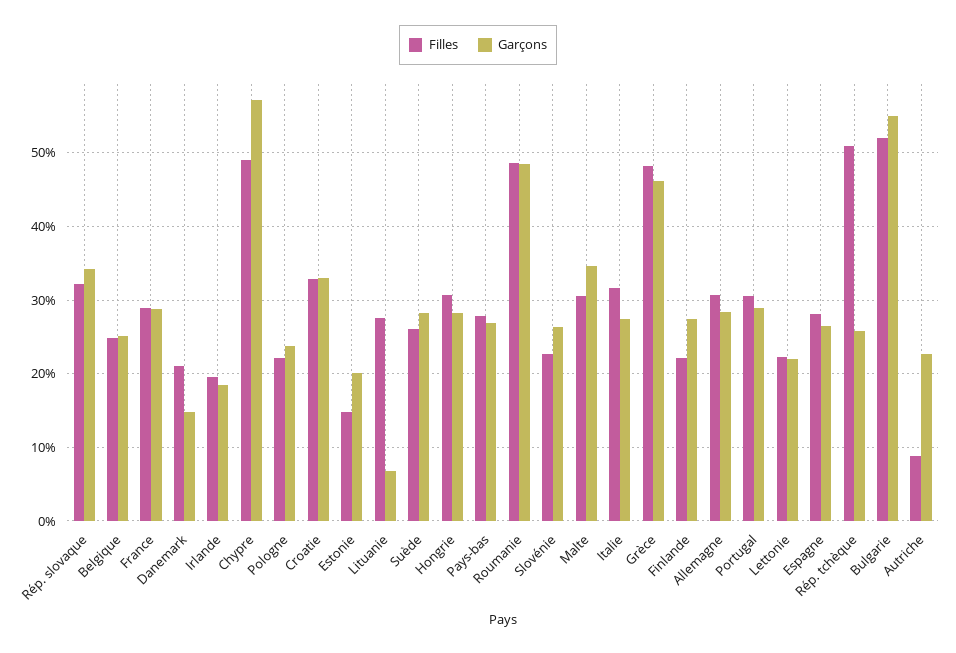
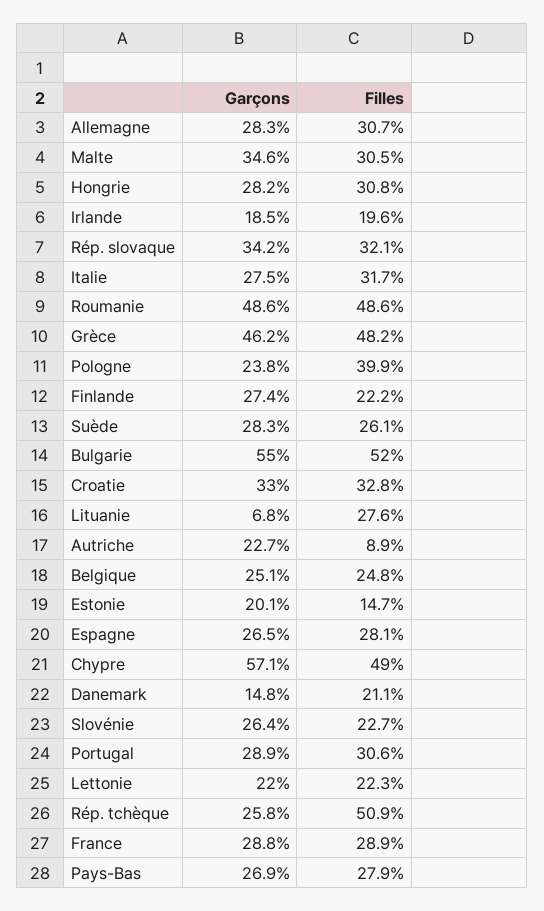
  {
    "Filles": {
      "Rép. slovaque": 32.1,
      "Belgique": 24.8,
      "France": 28.9,
      "Danemark": 21.1,
      "Irlande": 19.6,
      "Chypre": 49,
-     "Pologne": 22,
+     "Pologne": 39.9,
      "Croatie": 32.8,
      "Estonie": 14.7,
      "Lituanie": 27.6,
      "Suède": 26.1,
      "Hongrie": 30.8,
      "Pays-bas": 27.9,
      "Roumanie": 48.6,
      "Slovénie": 22.7,
      "Malte": 30.5,
      "Italie": 31.7,
      "Grèce": 48.2,
      "Finlande": 22.2,
      "Allemagne": 30.7,
      "Portugal": 30.6,
      "Lettonie": 22.3,
      "Espagne": 28.1,
      "Rép. tchèque": 50.9,
      "Bulgarie": 52,
      "Autriche": 8.9
    },
    "Garçons": {
      "Rép. slovaque": 34.2,
      "Belgique": 25.1,
      "France": 28.8,
      "Danemark": 14.8,
      "Irlande": 18.5,
      "Chypre": 57.1,
      "Pologne": 23.8,
      "Croatie": 33,
      "Estonie": 20.1,
      "Lituanie": 6.8,
      "Suède": 28.3,
      "Hongrie": 28.2,
      "Pays-bas": 26.9,
      "Roumanie": 48.6,
      "Slovénie": 26.4,
      "Malte": 34.6,
      "Italie": 27.5,
      "Grèce": 46.2,
      "Finlande": 27.4,
      "Allemagne": 28.3,
      "Portugal": 28.9,
      "Lettonie": 22,
      "Espagne": 26.5,
      "Rép. tchèque": 25.8,
      "Bulgarie": 55,
      "Autriche": 22.7
    }
  }

